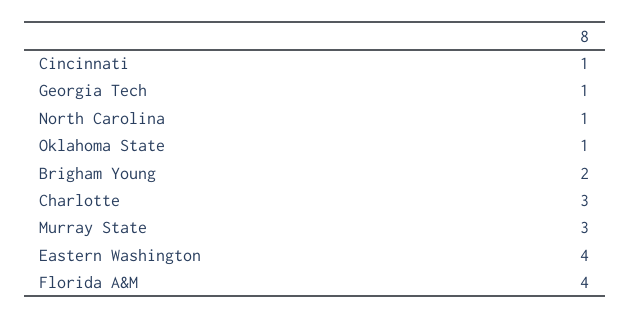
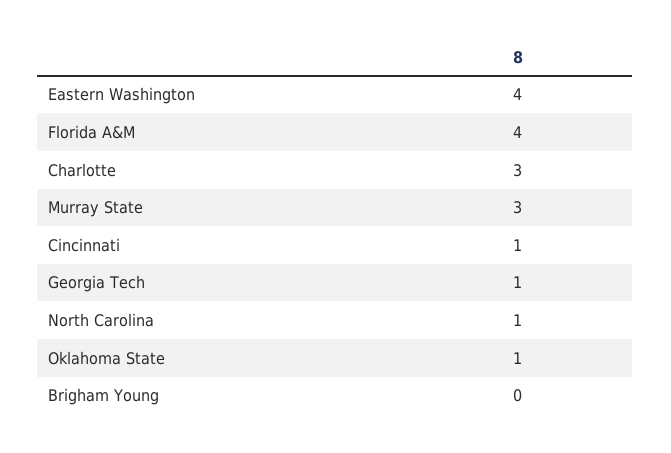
  {
    "Cincinnati": 1,
    "Georgia Tech": 1,
    "North Carolina": 1,
    "Oklahoma State": 1,
-   "Brigham Young": 2,
+   "Brigham Young": 0,
    "Charlotte": 3,
    "Murray State": 3,
    "Eastern Washington": 4,
    "Florida A&M": 4
  }

